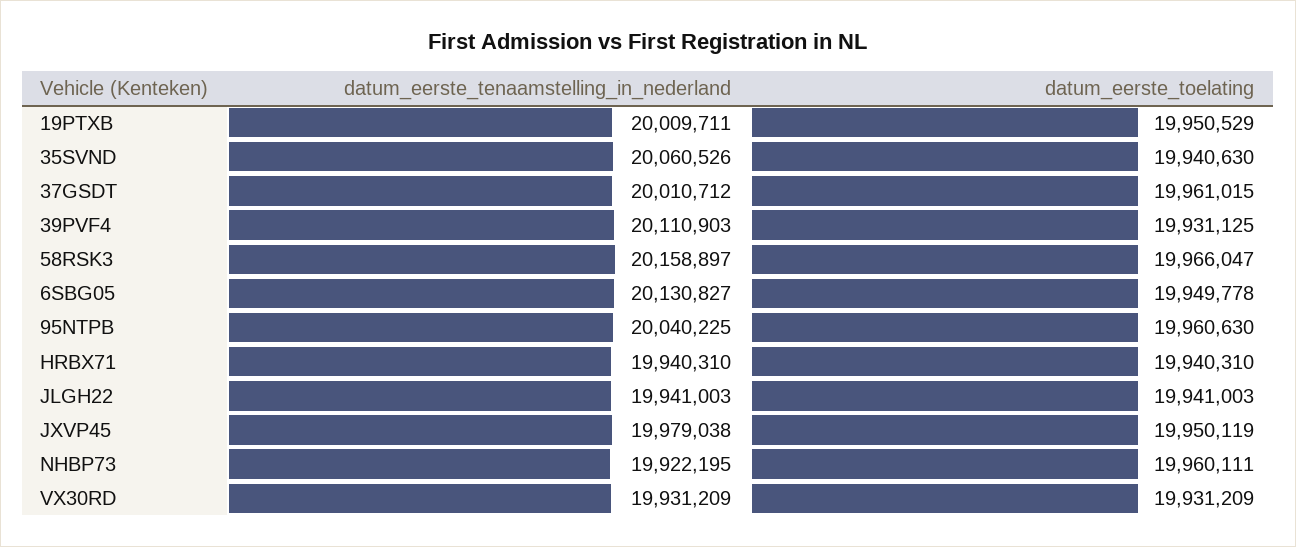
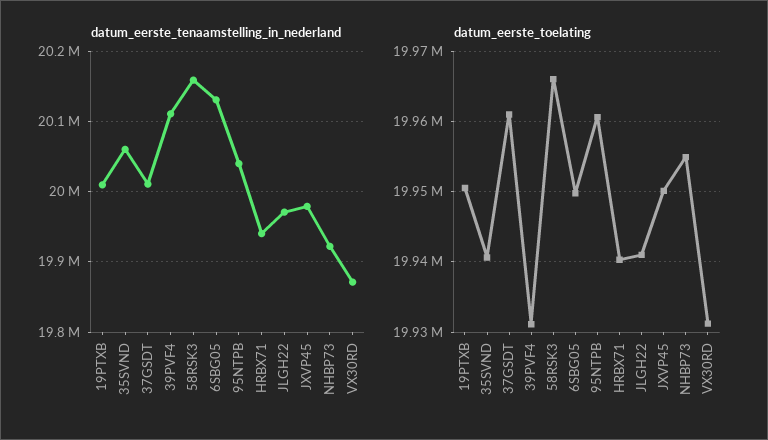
  {
    "datum_eerste_tenaamstelling_in_nederland": {
      "19PTXB": 20009711,
      "35SVND": 20060526,
      "37GSDT": 20010712,
      "39PVF4": 20110903,
      "58RSK3": 20158897,
      "6SBG05": 20130827,
      "95NTPB": 20040225,
      "HRBX71": 19940310,
-     "JLGH22": 19941003,
+     "JLGH22": 19970000,
      "JXVP45": 19979038,
      "NHBP73": 19922195,
-     "VX30RD": 19931209
+     "VX30RD": 19870000
    },
    "datum_eerste_toelating": {
      "19PTXB": 19950529,
      "35SVND": 19940630,
      "37GSDT": 19961015,
      "39PVF4": 19931125,
      "58RSK3": 19966047,
      "6SBG05": 19949778,
      "95NTPB": 19960630,
      "HRBX71": 19940310,
      "JLGH22": 19941003,
      "JXVP45": 19950119,
-     "NHBP73": 19960111,
+     "NHBP73": 19955000,
      "VX30RD": 19931209
    }
  }

